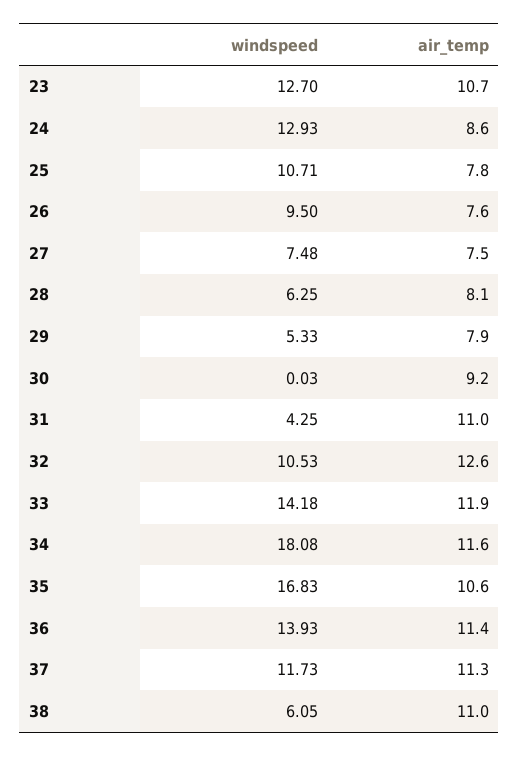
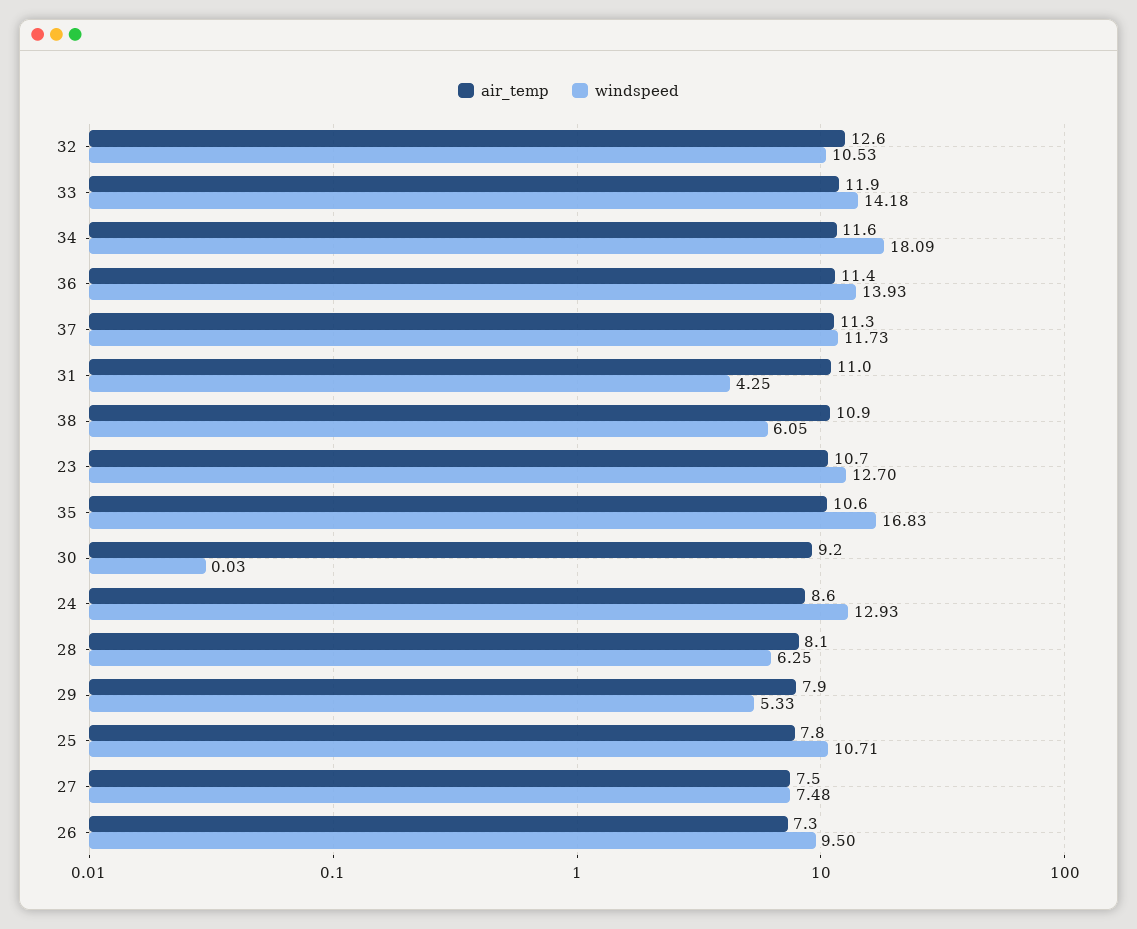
  {
    "windspeed": {
      "23": 12.7,
      "24": 12.93,
      "25": 10.71,
      "26": 9.5,
      "27": 7.48,
      "28": 6.25,
      "29": 5.33,
      "30": 0.03,
      "31": 4.25,
      "32": 10.53,
      "33": 14.18,
-     "34": 18.08,
+     "34": 18.09,
      "35": 16.83,
      "36": 13.93,
      "37": 11.73,
      "38": 6.05
    },
    "air_temp": {
      "23": 10.7,
      "24": 8.6,
      "25": 7.8,
-     "26": 7.6,
+     "26": 7.3,
      "27": 7.5,
      "28": 8.1,
      "29": 7.9,
      "30": 9.2,
      "31": 11,
      "32": 12.6,
      "33": 11.9,
      "34": 11.6,
      "35": 10.6,
      "36": 11.4,
      "37": 11.3,
-     "38": 11
+     "38": 10.9
    }
  }

